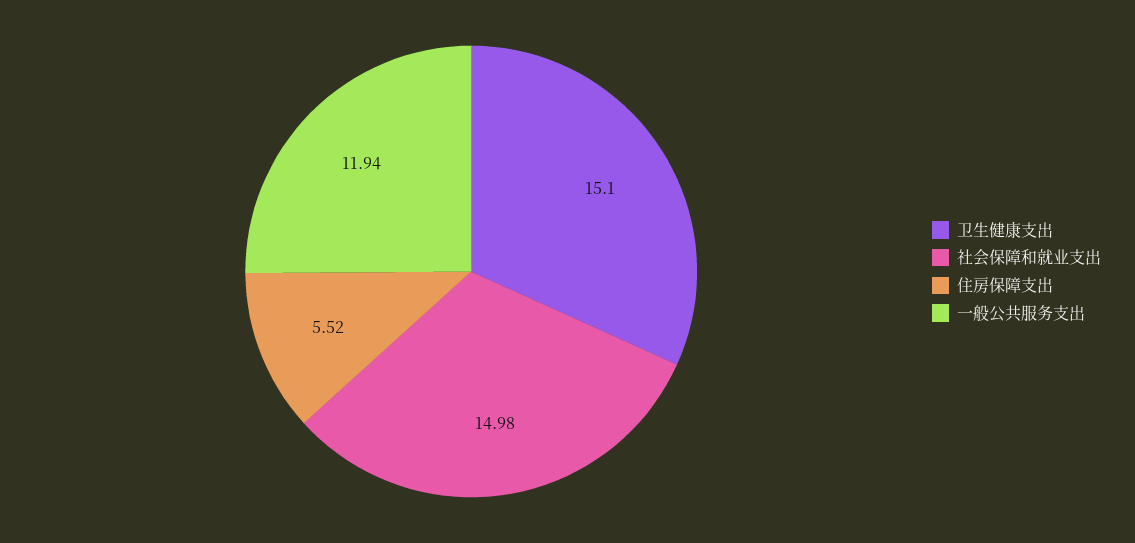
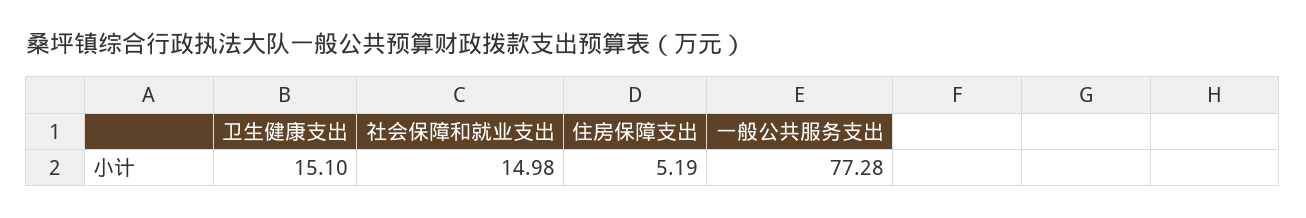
  {
    "卫生健康支出": 15.1,
    "社会保障和就业支出": 14.98,
-   "住房保障支出": 5.52,
+   "住房保障支出": 5.19,
-   "一般公共服务支出": 11.94
+   "一般公共服务支出": 77.28
  }

